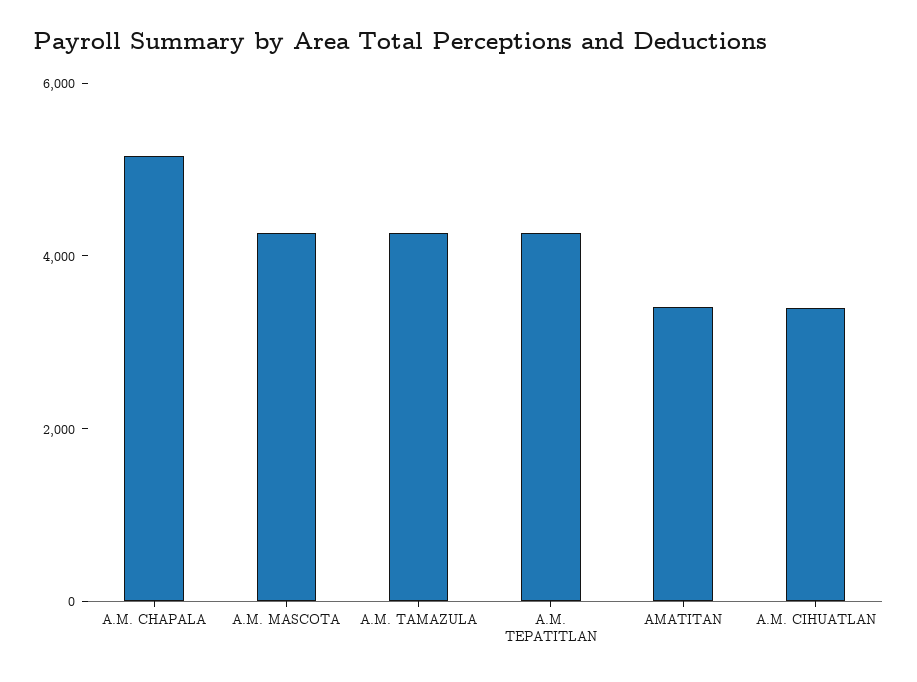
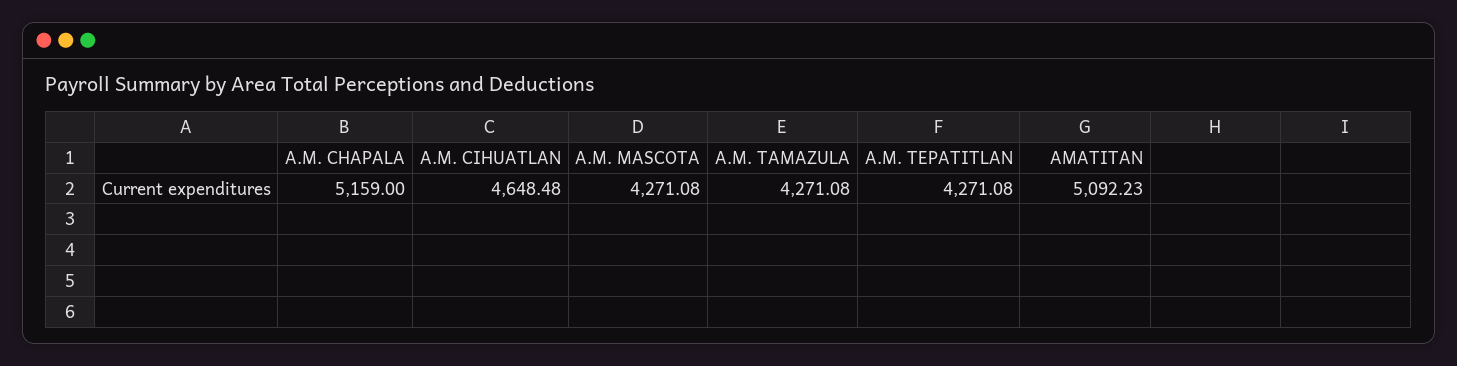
  {
    "A.M. CHAPALA": 5159,
    "A.M. MASCOTA": 4271.08,
    "A.M. TAMAZULA": 4271.08,
    "A.M. TEPATITLAN": 4271.08,
-   "AMATITAN": 3500,
+   "AMATITAN": 5092.23,
-   "A.M. CIHUATLAN": 3500
+   "A.M. CIHUATLAN": 4648.48
  }

